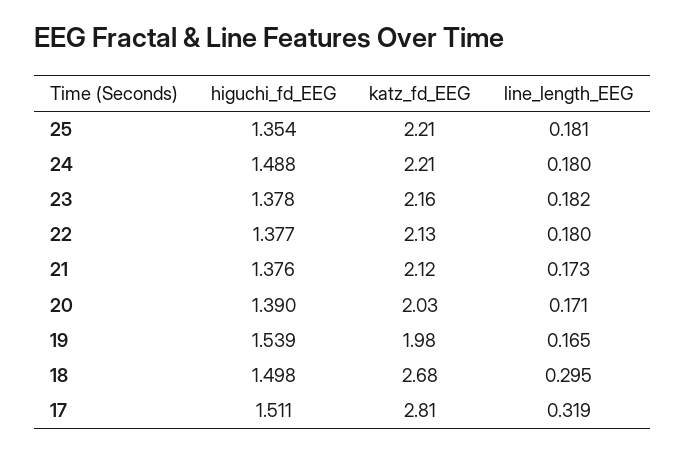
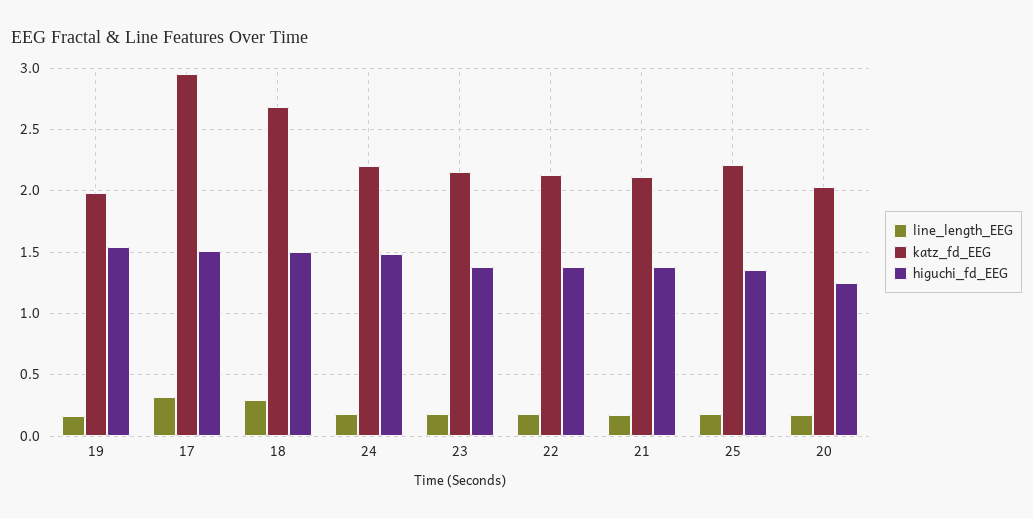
  {
    "higuchi_fd_EEG": {
      "25": 1.354,
      "24": 1.488,
      "23": 1.378,
      "22": 1.377,
      "21": 1.376,
-     "20": 1.39,
+     "20": 1.25,
      "19": 1.539,
      "18": 1.498,
      "17": 1.511
    },
    "katz_fd_EEG": {
      "25": 2.21,
      "24": 2.21,
      "23": 2.16,
      "22": 2.13,
      "21": 2.12,
      "20": 2.03,
      "19": 1.98,
      "18": 2.68,
-     "17": 2.81
+     "17": 2.95
    },
    "line_length_EEG": {
      "25": 0.181,
      "24": 0.18,
      "23": 0.182,
      "22": 0.18,
      "21": 0.173,
      "20": 0.171,
      "19": 0.165,
      "18": 0.295,
      "17": 0.319
    }
  }

